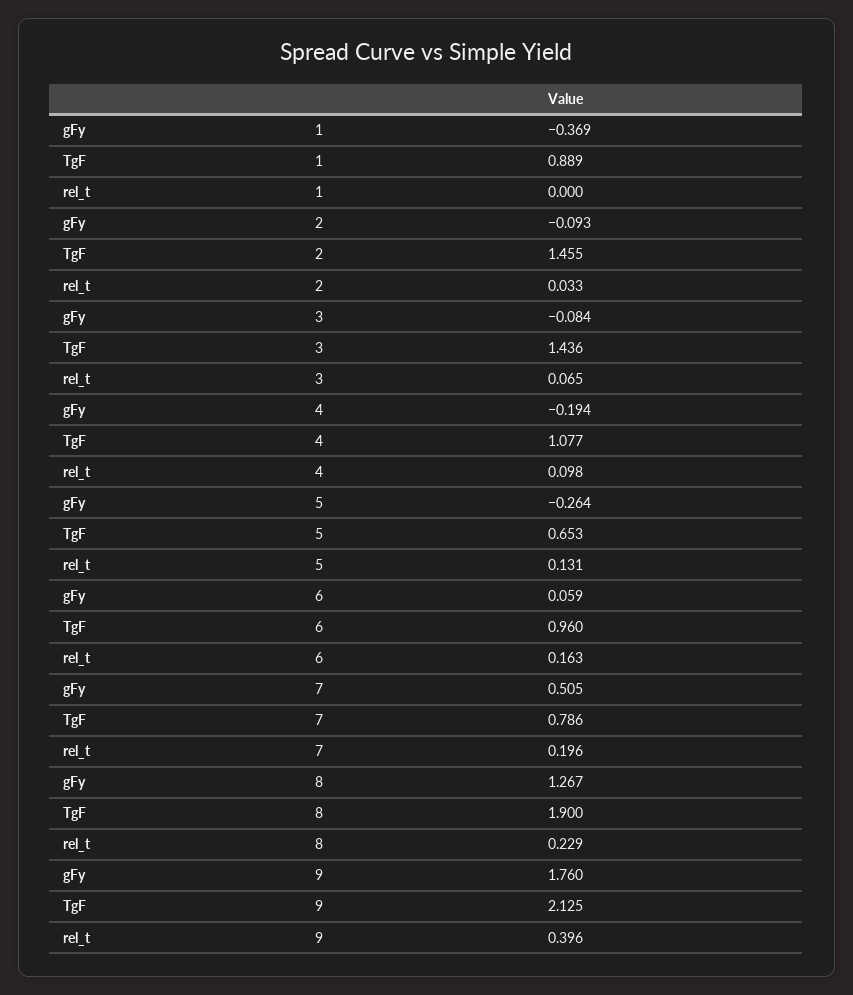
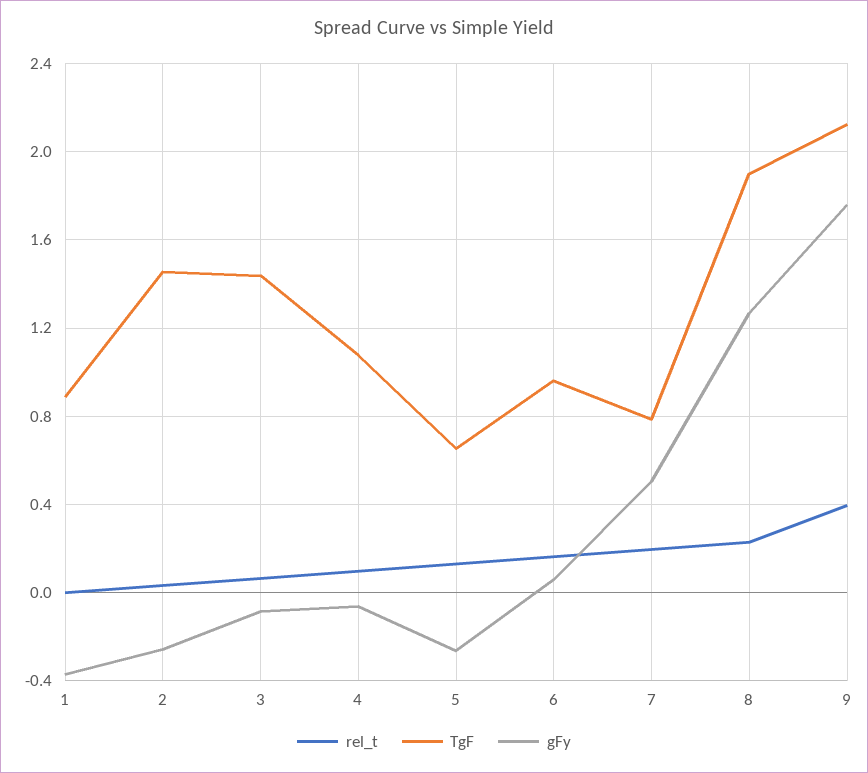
  {
    "gFy": {
      "1": -0.369,
-     "2": -0.093,
+     "2": -0.25,
      "3": -0.084,
-     "4": -0.194,
+     "4": -0.05,
      "5": -0.264,
      "6": 0.059,
      "7": 0.505,
      "8": 1.267,
      "9": 1.76
    },
    "TgF": {
      "1": 0.889,
      "2": 1.455,
      "3": 1.436,
      "4": 1.077,
      "5": 0.653,
      "6": 0.96,
      "7": 0.786,
      "8": 1.9,
      "9": 2.125
    },
    "rel_t": {
      "1": 0,
      "2": 0.033,
      "3": 0.065,
      "4": 0.098,
      "5": 0.131,
      "6": 0.163,
      "7": 0.196,
      "8": 0.229,
      "9": 0.396
    }
  }

